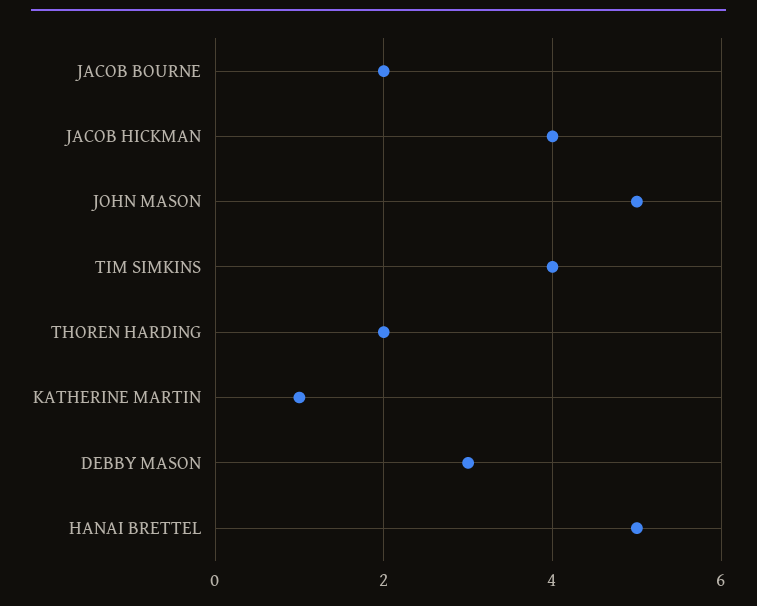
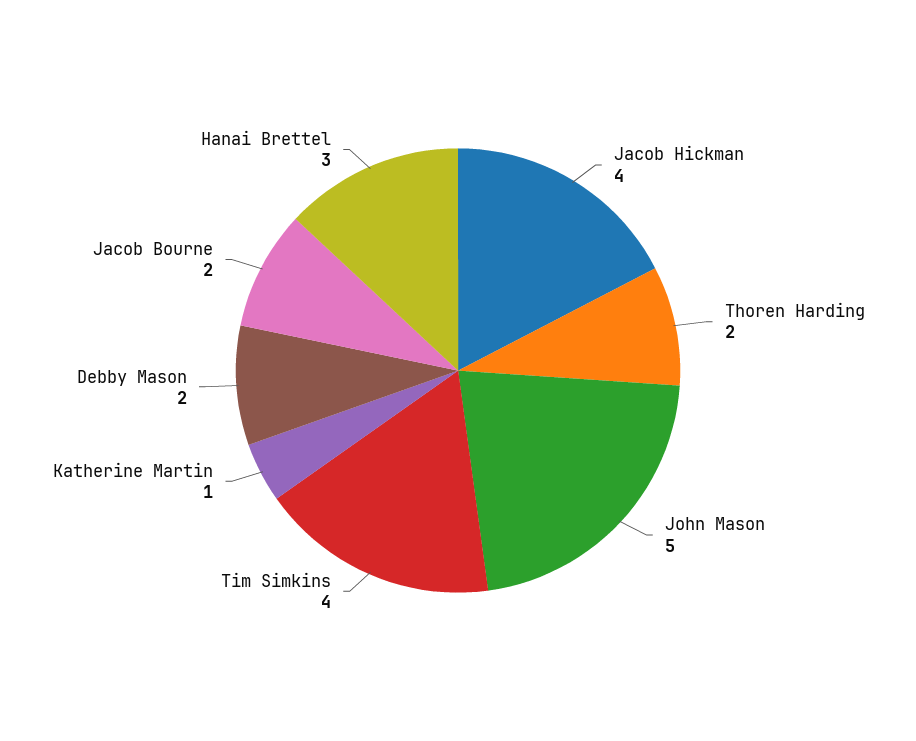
  {
    "JACOB BOURNE": 2,
    "JACOB HICKMAN": 4,
    "JOHN MASON": 5,
    "TIM SIMKINS": 4,
    "THOREN HARDING": 2,
    "KATHERINE MARTIN": 1,
-   "DEBBY MASON": 3,
+   "DEBBY MASON": 2,
-   "HANAI BRETTEL": 5
+   "HANAI BRETTEL": 3
  }

